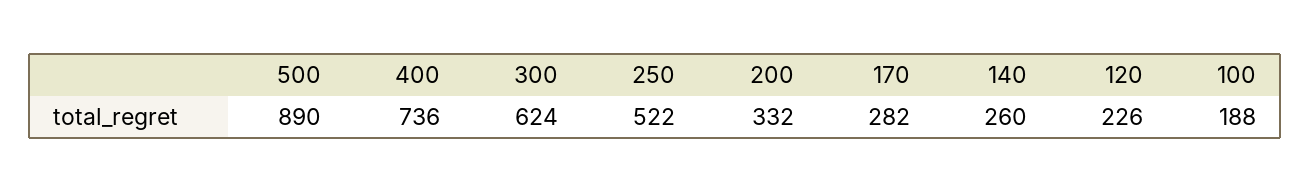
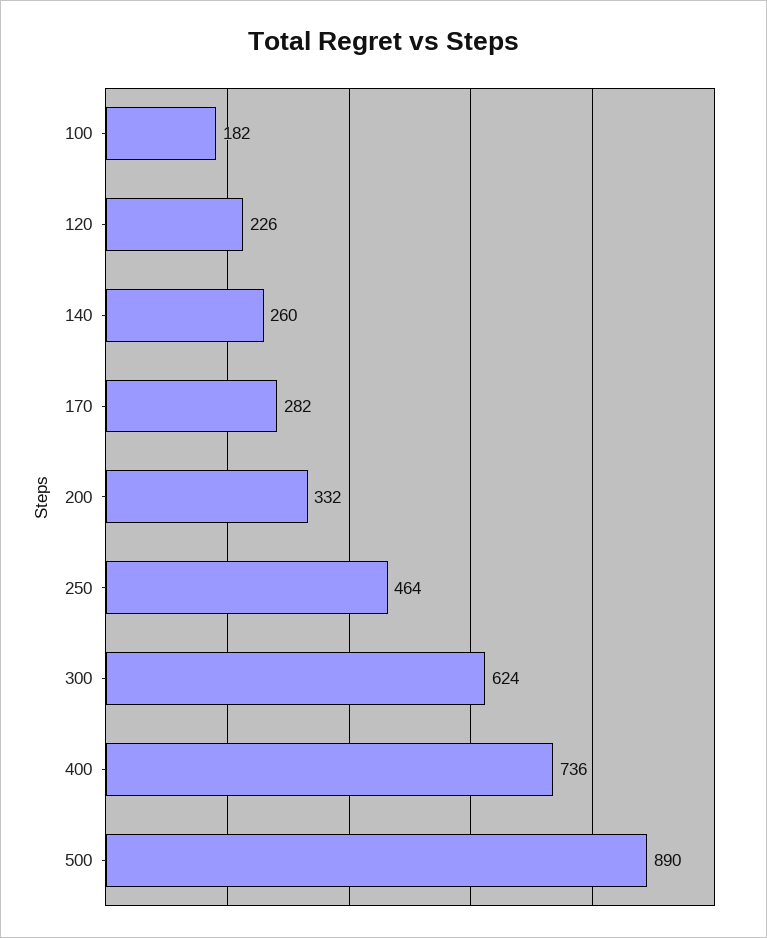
  {
    "500": 890,
    "400": 736,
    "300": 624,
-   "250": 522,
+   "250": 464,
    "200": 332,
    "170": 282,
    "140": 260,
    "120": 226,
-   "100": 188
+   "100": 182
  }

